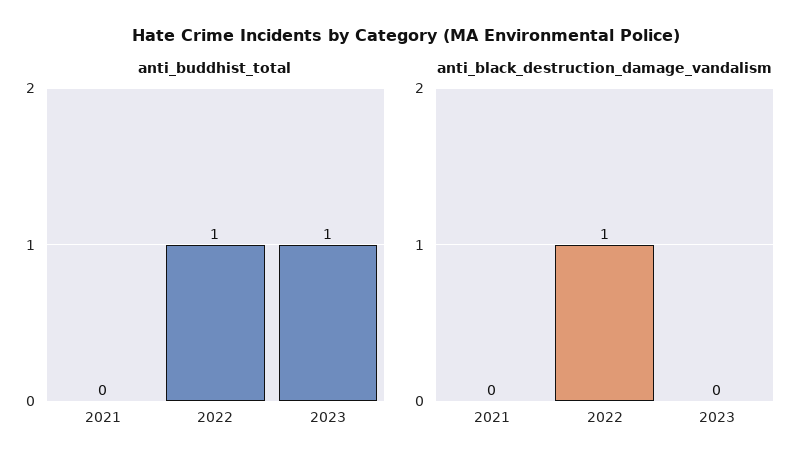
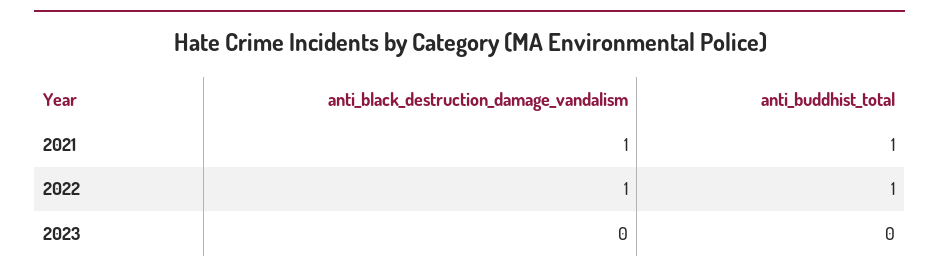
  {
    "anti_buddhist_total": {
-     "2021": 0,
+     "2021": 1,
      "2022": 1,
-     "2023": 1
+     "2023": 0
    },
    "anti_black_destruction_damage_vandalism": {
-     "2021": 0,
+     "2021": 1,
      "2022": 1,
      "2023": 0
    }
  }

